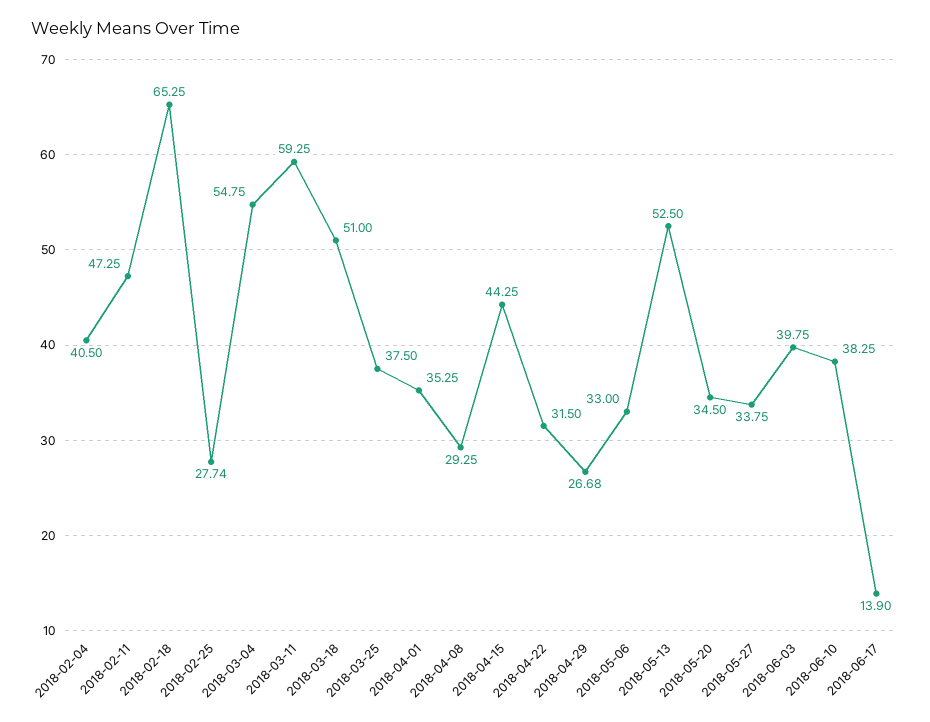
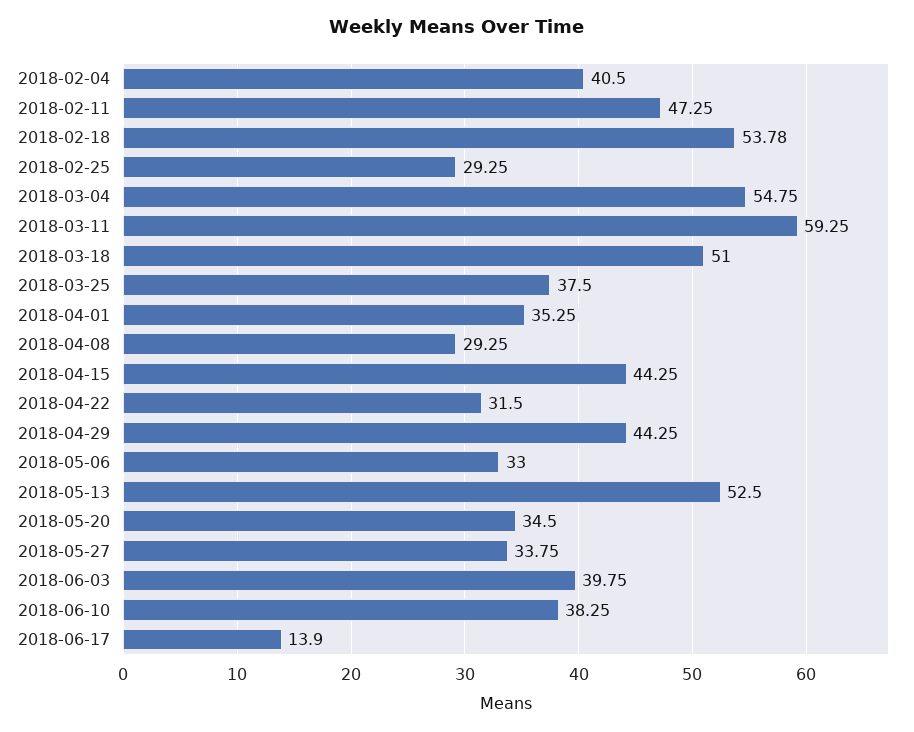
  {
    "2018-02-04": 40.5,
    "2018-02-11": 47.25,
-   "2018-02-18": 65.25,
+   "2018-02-18": 53.78,
-   "2018-02-25": 27.74,
+   "2018-02-25": 29.25,
    "2018-03-04": 54.75,
    "2018-03-11": 59.25,
    "2018-03-18": 51,
    "2018-03-25": 37.5,
    "2018-04-01": 35.25,
    "2018-04-08": 29.25,
    "2018-04-15": 44.25,
    "2018-04-22": 31.5,
-   "2018-04-29": 26.68,
+   "2018-04-29": 44.25,
    "2018-05-06": 33,
    "2018-05-13": 52.5,
    "2018-05-20": 34.5,
    "2018-05-27": 33.75,
    "2018-06-03": 39.75,
    "2018-06-10": 38.25,
    "2018-06-17": 13.9
  }

